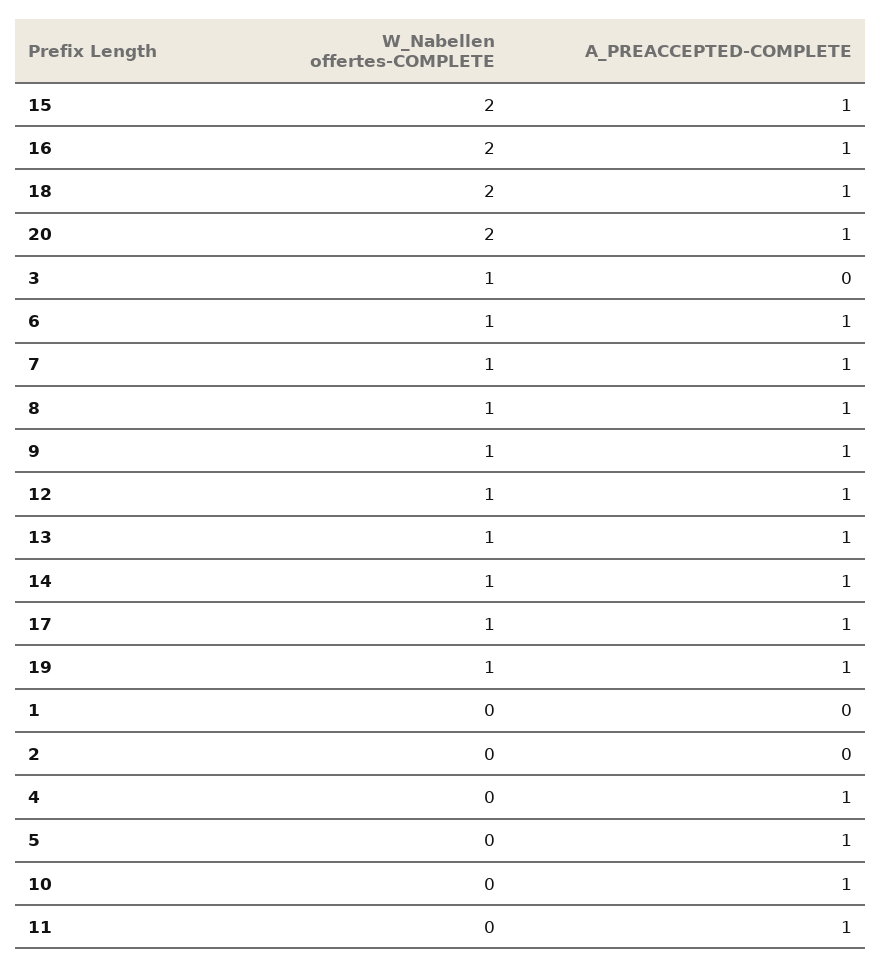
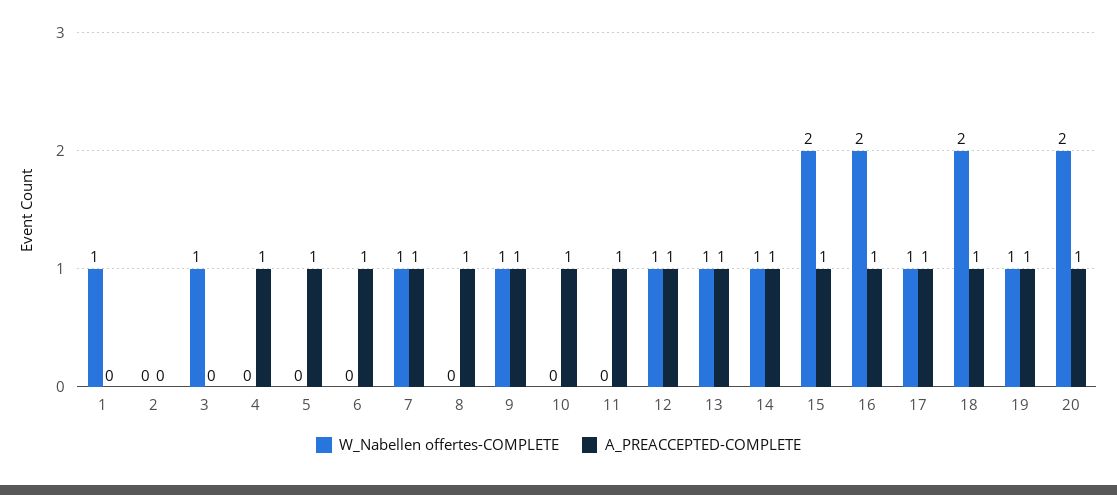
  {
    "W_Nabellen offertes-COMPLETE": {
      "15": 2,
      "16": 2,
      "18": 2,
      "20": 2,
      "3": 1,
-     "6": 1,
+     "6": 0,
      "7": 1,
-     "8": 1,
+     "8": 0,
      "9": 1,
      "12": 1,
      "13": 1,
      "14": 1,
      "17": 1,
      "19": 1,
-     "1": 0,
+     "1": 1,
      "2": 0,
      "4": 0,
      "5": 0,
      "10": 0,
      "11": 0
    },
    "A_PREACCEPTED-COMPLETE": {
      "15": 1,
      "16": 1,
      "18": 1,
      "20": 1,
      "3": 0,
      "6": 1,
      "7": 1,
      "8": 1,
      "9": 1,
      "12": 1,
      "13": 1,
      "14": 1,
      "17": 1,
      "19": 1,
      "1": 0,
      "2": 0,
      "4": 1,
      "5": 1,
      "10": 1,
      "11": 1
    }
  }

